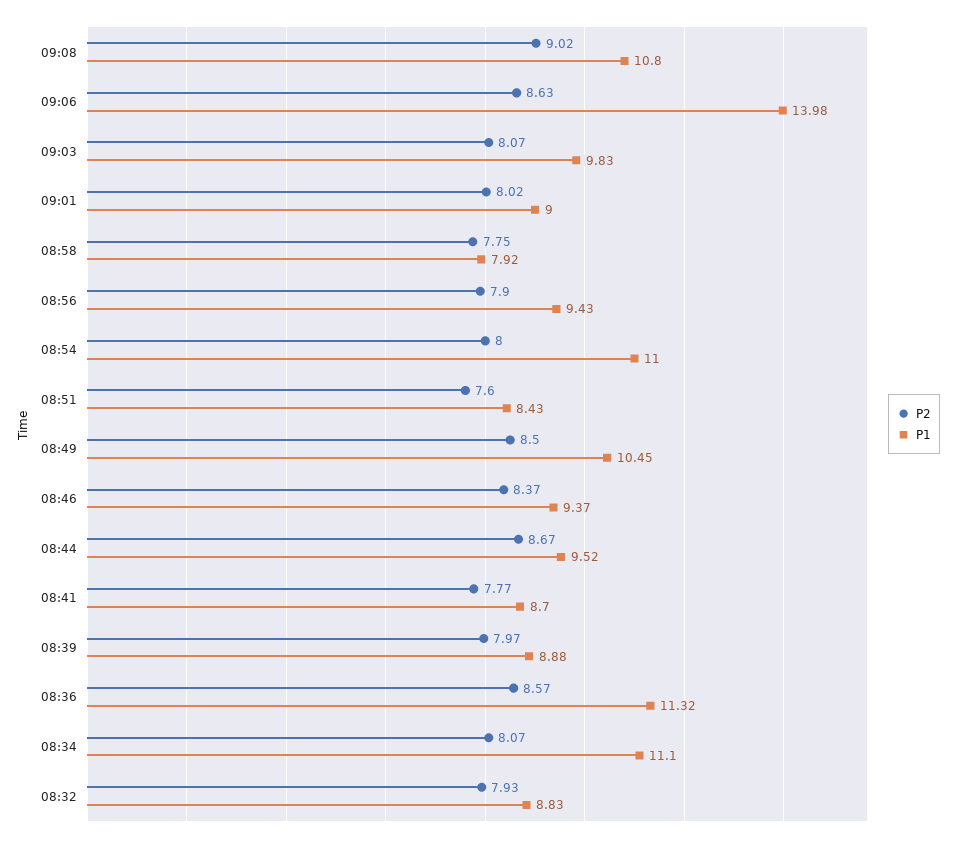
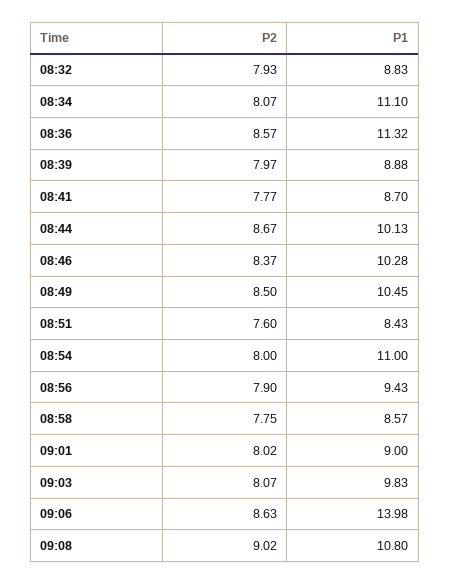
  {
    "P2": {
      "09:08": 9.02,
      "09:06": 8.63,
      "09:03": 8.07,
      "09:01": 8.02,
      "08:58": 7.75,
      "08:56": 7.9,
      "08:54": 8,
      "08:51": 7.6,
      "08:49": 8.5,
      "08:46": 8.37,
      "08:44": 8.67,
      "08:41": 7.77,
      "08:39": 7.97,
      "08:36": 8.57,
      "08:34": 8.07,
      "08:32": 7.93
    },
    "P1": {
      "09:08": 10.8,
      "09:06": 13.98,
      "09:03": 9.83,
      "09:01": 9,
-     "08:58": 7.92,
+     "08:58": 8.57,
      "08:56": 9.43,
      "08:54": 11,
      "08:51": 8.43,
      "08:49": 10.45,
-     "08:46": 9.37,
+     "08:46": 10.28,
-     "08:44": 9.52,
+     "08:44": 10.13,
      "08:41": 8.7,
      "08:39": 8.88,
      "08:36": 11.32,
      "08:34": 11.1,
      "08:32": 8.83
    }
  }

